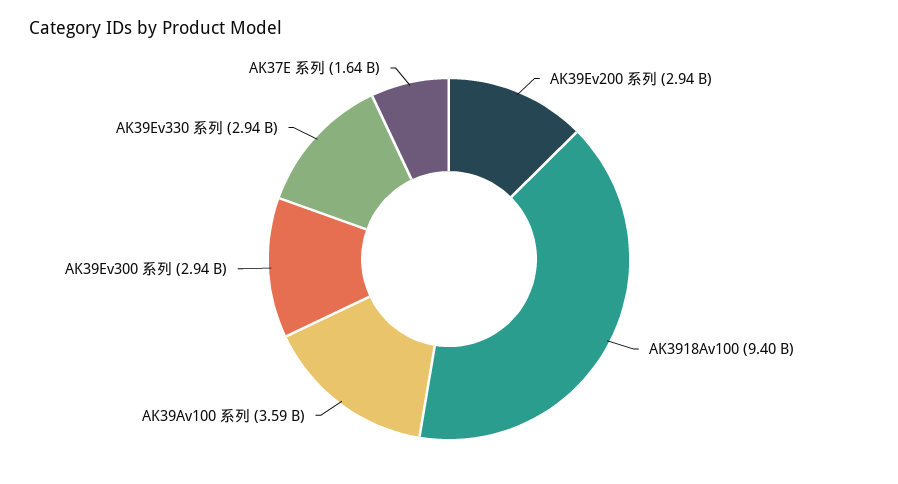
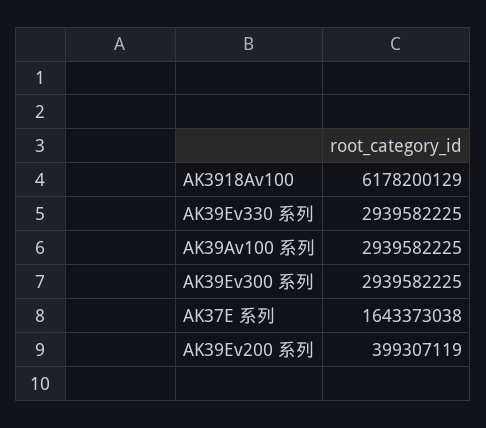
  {
-   "AK39Ev200 系列": 2940000000,
+   "AK39Ev200 系列": 399307119,
-   "AK3918Av100": 9400000000,
+   "AK3918Av100": 6178200129,
-   "AK39Av100 系列": 3590000000,
+   "AK39Av100 系列": 2939582225,
    "AK39Ev300 系列": 2939582225,
    "AK39Ev330 系列": 2939582225,
    "AK37E 系列": 1643373038
  }

